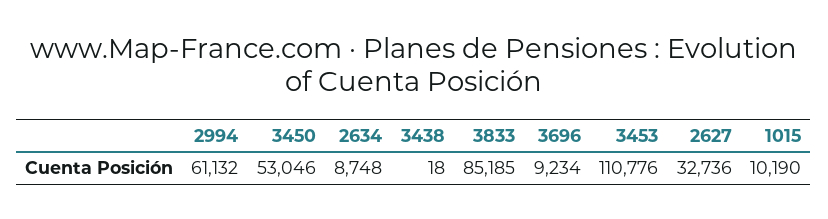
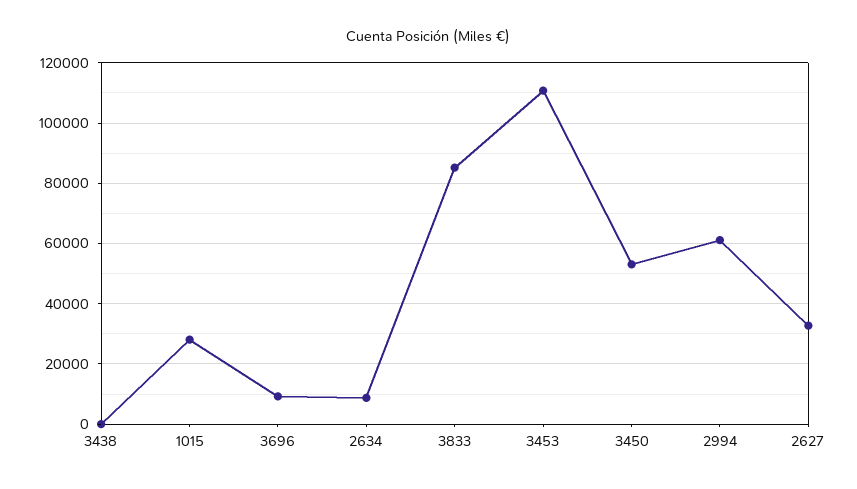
  {
    "2994": 61132,
    "3450": 53046,
    "2634": 8748,
    "3438": 18,
    "3833": 85185,
    "3696": 9234,
    "3453": 110776,
    "2627": 32736,
-   "1015": 10190
+   "1015": 28000
  }

